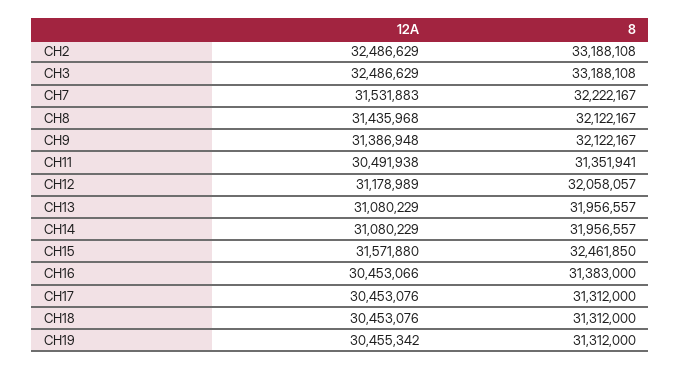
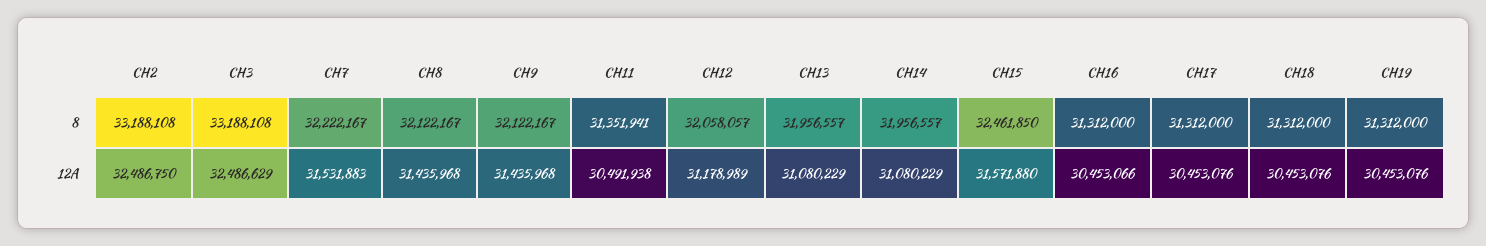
  {
    "12A": {
-     "CH2": 32486629,
+     "CH2": 32486750,
      "CH3": 32486629,
      "CH7": 31531883,
      "CH8": 31435968,
-     "CH9": 31386948,
+     "CH9": 31435968,
      "CH11": 30491938,
      "CH12": 31178989,
      "CH13": 31080229,
      "CH14": 31080229,
      "CH15": 31571880,
      "CH16": 30453066,
      "CH17": 30453076,
      "CH18": 30453076,
-     "CH19": 30455342
+     "CH19": 30453076
    },
    "8": {
      "CH2": 33188108,
      "CH3": 33188108,
      "CH7": 32222167,
      "CH8": 32122167,
      "CH9": 32122167,
      "CH11": 31351941,
      "CH12": 32058057,
      "CH13": 31956557,
      "CH14": 31956557,
      "CH15": 32461850,
-     "CH16": 31383000,
+     "CH16": 31312000,
      "CH17": 31312000,
      "CH18": 31312000,
      "CH19": 31312000
    }
  }

